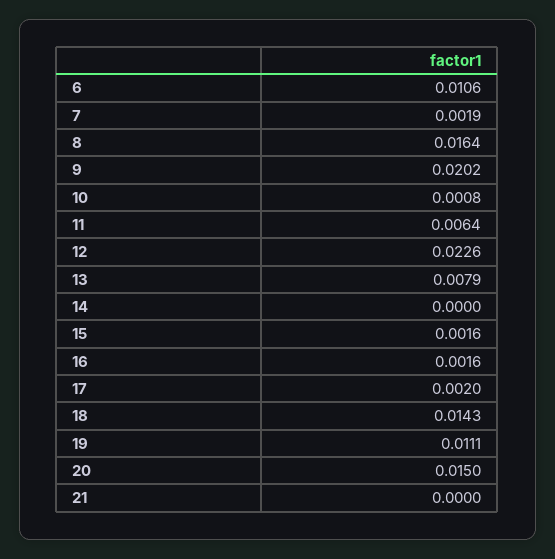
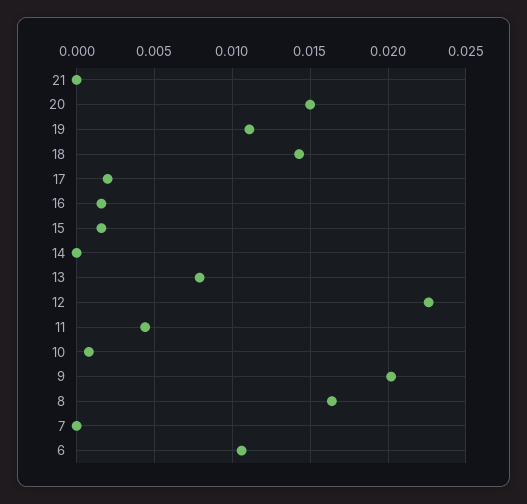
  {
    "6": 0.0106,
-   "7": 0.0019,
+   "7": 0,
    "8": 0.0164,
    "9": 0.0202,
    "10": 0.0008,
-   "11": 0.0064,
+   "11": 0.0045,
    "12": 0.0226,
    "13": 0.0079,
    "14": 0,
    "15": 0.0016,
    "16": 0.0016,
    "17": 0.002,
    "18": 0.0143,
    "19": 0.0111,
    "20": 0.015,
    "21": 0
  }

